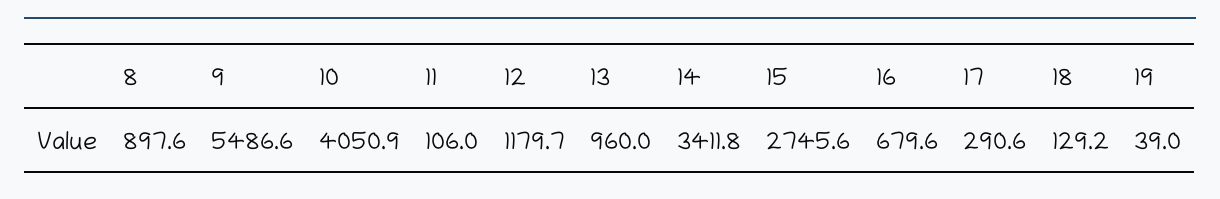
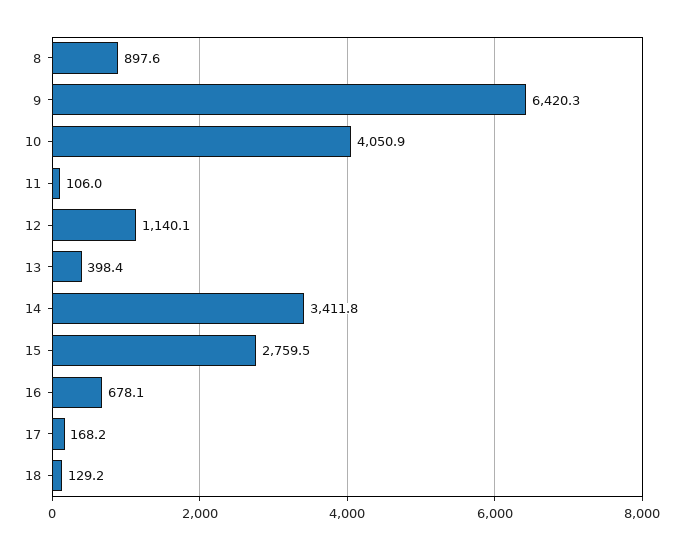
  {
    "8": 897.6,
-   "9": 5486.6,
+   "9": 6420.3,
    "10": 4050.9,
    "11": 106,
-   "12": 1179.7,
+   "12": 1140.1,
-   "13": 960,
+   "13": 398.4,
    "14": 3411.8,
-   "15": 2745.6,
+   "15": 2759.5,
-   "16": 679.6,
+   "16": 678.1,
-   "17": 290.6,
+   "17": 168.2,
-   "18": 129.2,
+   "18": 129.2
-   "19": 39
  }

